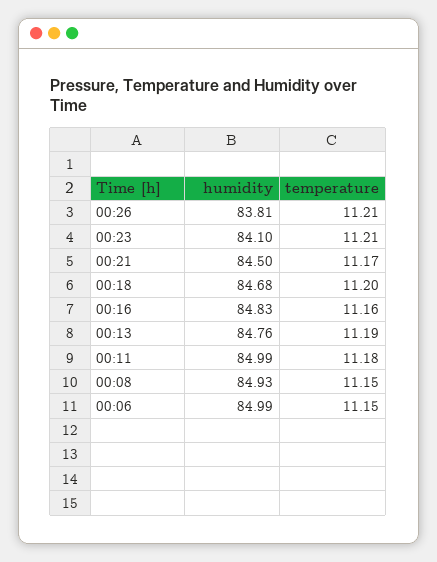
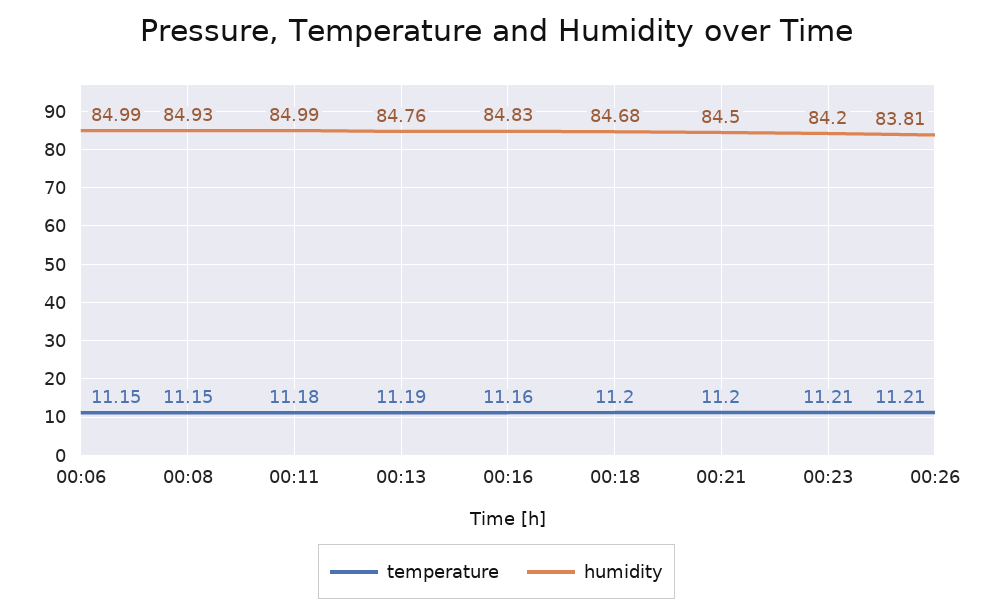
  {
    "humidity": {
      "00:26": 83.81,
-     "00:23": 84.1,
+     "00:23": 84.2,
      "00:21": 84.5,
      "00:18": 84.68,
      "00:16": 84.83,
      "00:13": 84.76,
      "00:11": 84.99,
      "00:08": 84.93,
      "00:06": 84.99
    },
    "temperature": {
      "00:26": 11.21,
      "00:23": 11.21,
-     "00:21": 11.17,
+     "00:21": 11.2,
      "00:18": 11.2,
      "00:16": 11.16,
      "00:13": 11.19,
      "00:11": 11.18,
      "00:08": 11.15,
      "00:06": 11.15
    }
  }

